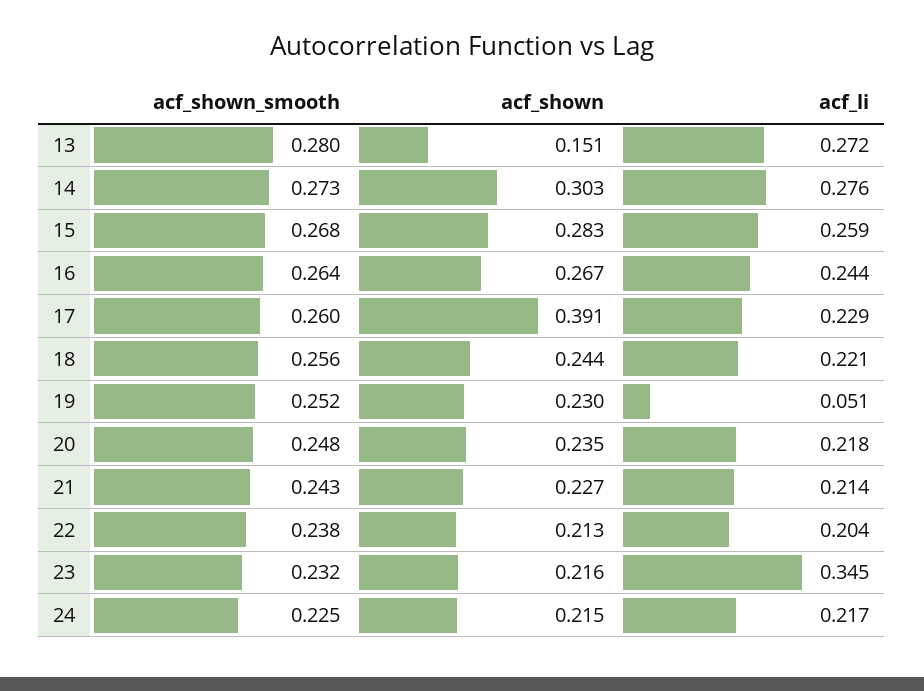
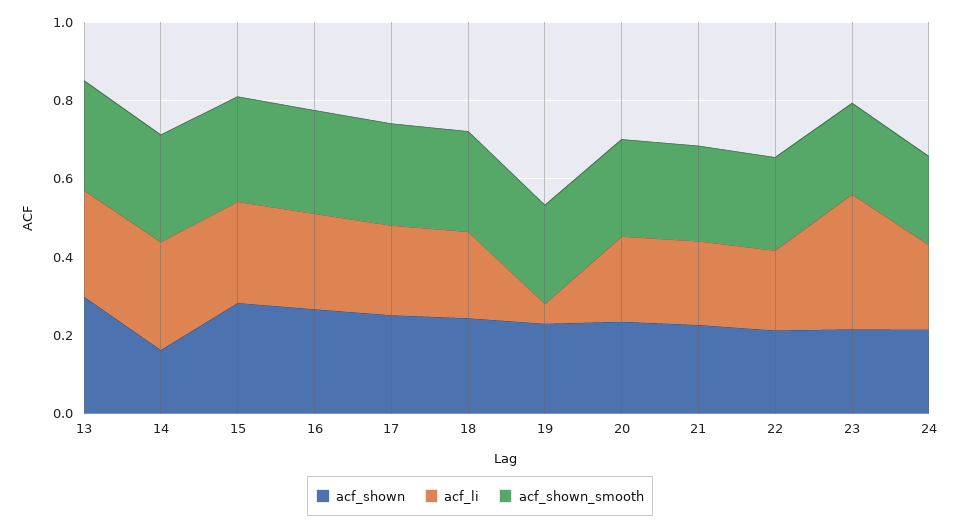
  {
    "acf_shown_smooth": {
      "13": 0.28,
      "14": 0.273,
      "15": 0.268,
      "16": 0.264,
      "17": 0.26,
      "18": 0.256,
      "19": 0.252,
      "20": 0.248,
      "21": 0.243,
      "22": 0.238,
      "23": 0.232,
      "24": 0.225
    },
    "acf_shown": {
-     "13": 0.151,
+     "13": 0.3,
-     "14": 0.303,
+     "14": 0.15,
      "15": 0.283,
      "16": 0.267,
-     "17": 0.391,
+     "17": 0.25,
      "18": 0.244,
      "19": 0.23,
      "20": 0.235,
      "21": 0.227,
      "22": 0.213,
      "23": 0.216,
      "24": 0.215
    },
    "acf_li": {
      "13": 0.272,
      "14": 0.276,
      "15": 0.259,
      "16": 0.244,
      "17": 0.229,
      "18": 0.221,
      "19": 0.051,
      "20": 0.218,
      "21": 0.214,
      "22": 0.204,
      "23": 0.345,
      "24": 0.217
    }
  }

